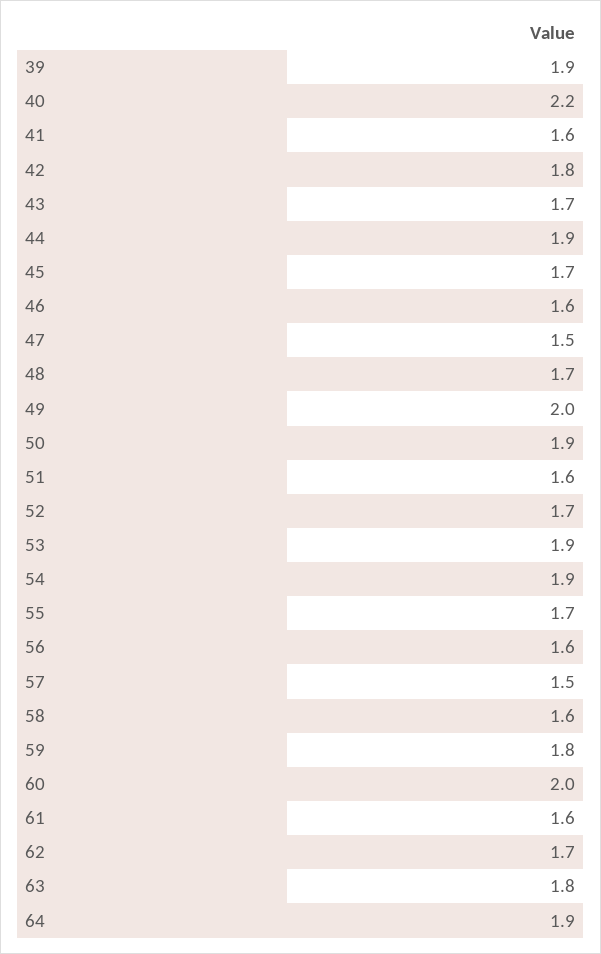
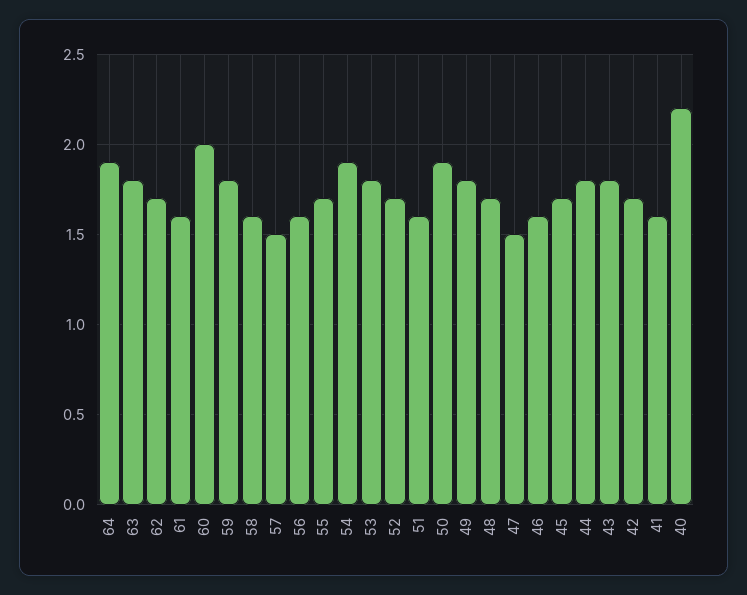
  {
-   "39": 1.9,
    "40": 2.2,
    "41": 1.6,
-   "42": 1.8,
+   "42": 1.7,
-   "43": 1.7,
+   "43": 1.8,
-   "44": 1.9,
+   "44": 1.8,
    "45": 1.7,
    "46": 1.6,
    "47": 1.5,
    "48": 1.7,
-   "49": 2,
+   "49": 1.8,
    "50": 1.9,
    "51": 1.6,
    "52": 1.7,
-   "53": 1.9,
+   "53": 1.8,
    "54": 1.9,
    "55": 1.7,
    "56": 1.6,
    "57": 1.5,
    "58": 1.6,
    "59": 1.8,
    "60": 2,
    "61": 1.6,
    "62": 1.7,
    "63": 1.8,
    "64": 1.9
  }

